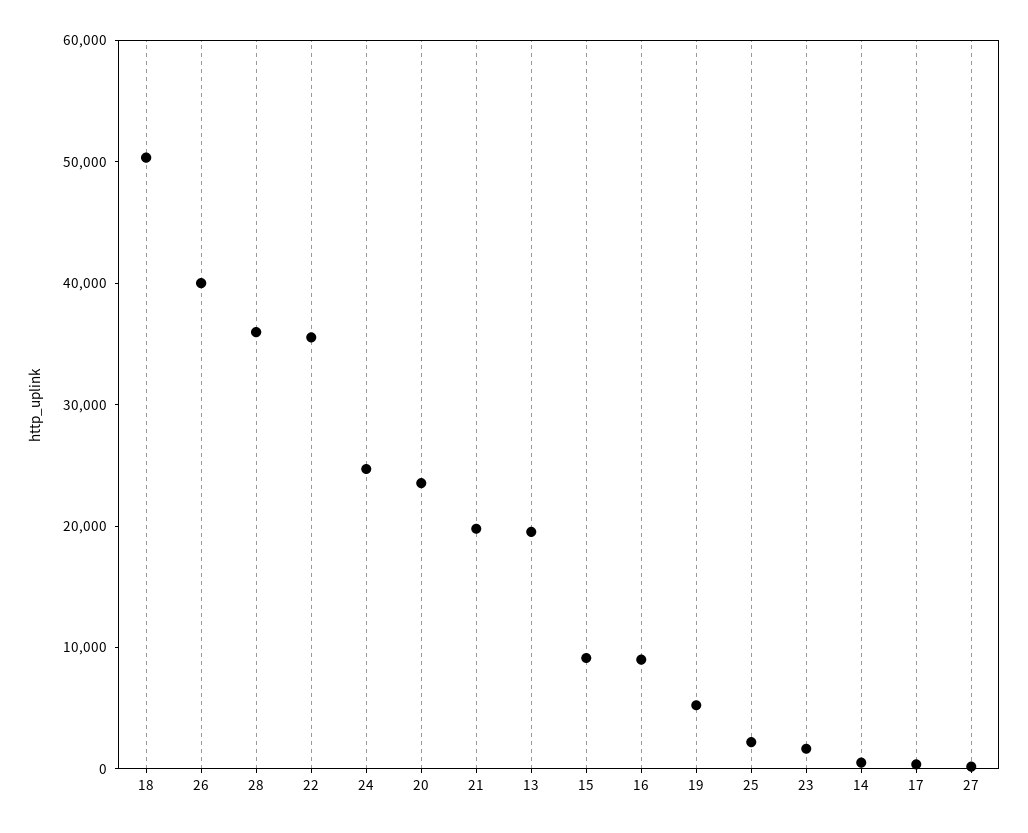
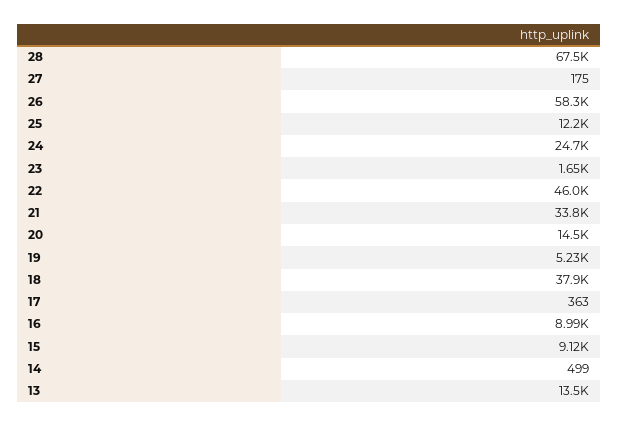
  {
-   "18": 50000,
+   "18": 37900,
-   "26": 40000,
+   "26": 58300,
-   "28": 36000,
+   "28": 67500,
-   "22": 36000,
+   "22": 46000,
    "24": 24700,
-   "20": 24000,
+   "20": 14500,
-   "21": 20000,
+   "21": 33800,
-   "13": 20000,
+   "13": 13500,
    "15": 9120,
    "16": 8990,
    "19": 5230,
-   "25": 2000,
+   "25": 12200,
    "23": 1650,
    "14": 499,
    "17": 363,
    "27": 175
  }

